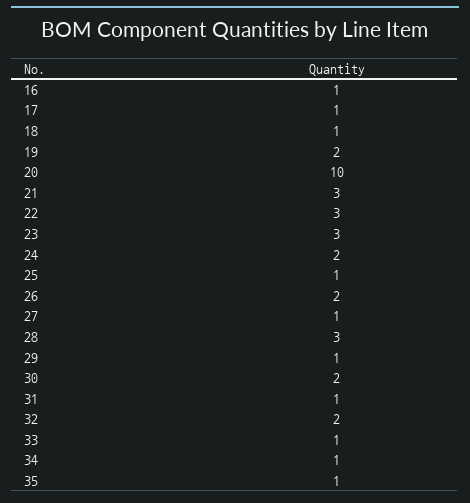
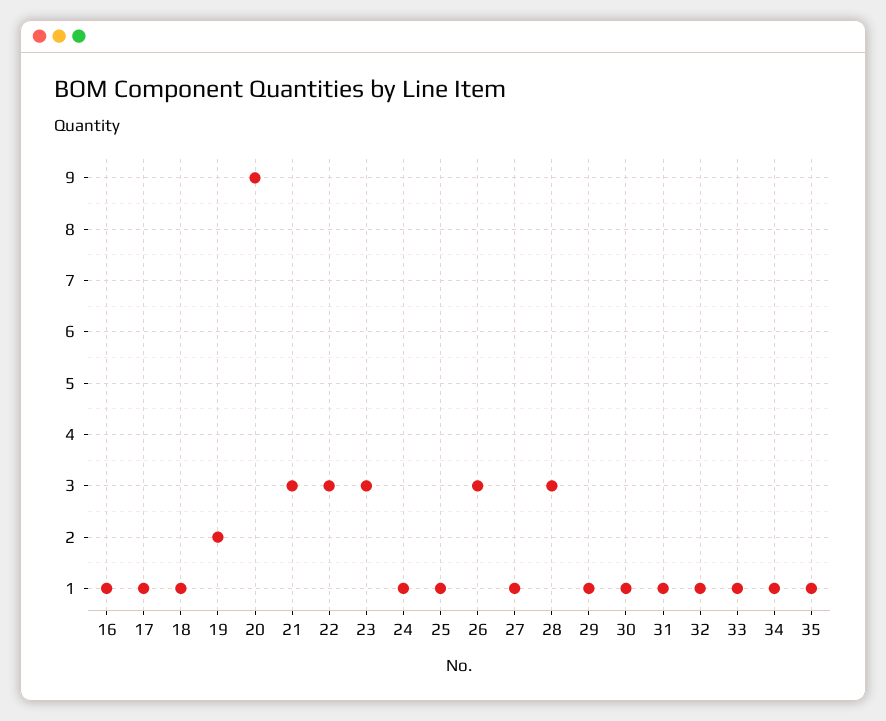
  {
    "16": 1,
    "17": 1,
    "18": 1,
    "19": 2,
-   "20": 10,
+   "20": 9,
    "21": 3,
    "22": 3,
    "23": 3,
-   "24": 2,
+   "24": 1,
    "25": 1,
-   "26": 2,
+   "26": 3,
    "27": 1,
    "28": 3,
    "29": 1,
-   "30": 2,
+   "30": 1,
    "31": 1,
-   "32": 2,
+   "32": 1,
    "33": 1,
    "34": 1,
    "35": 1
  }

